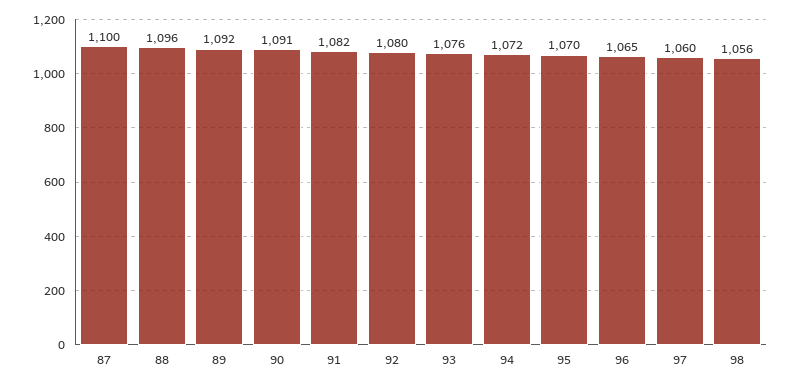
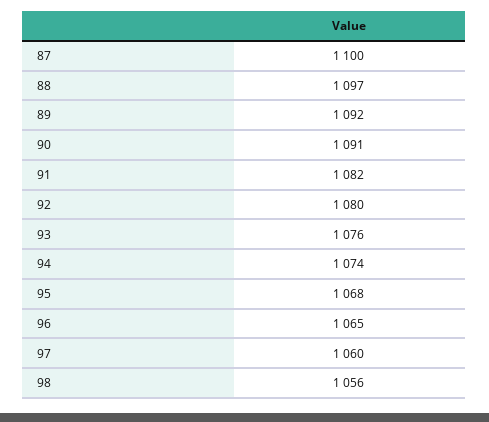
  {
    "87": 1100,
-   "88": 1096,
+   "88": 1097,
    "89": 1092,
    "90": 1091,
    "91": 1082,
    "92": 1080,
    "93": 1076,
-   "94": 1072,
+   "94": 1074,
-   "95": 1070,
+   "95": 1068,
    "96": 1065,
    "97": 1060,
    "98": 1056
  }

